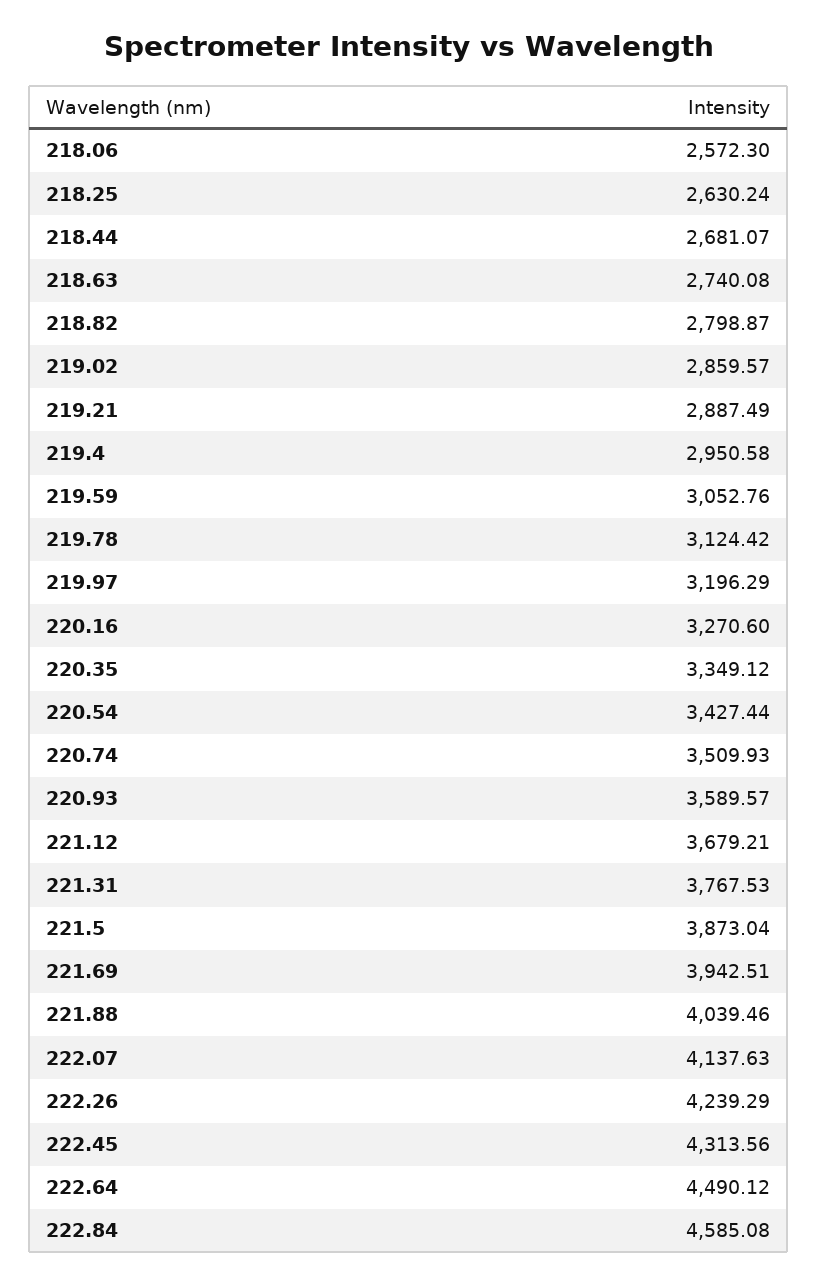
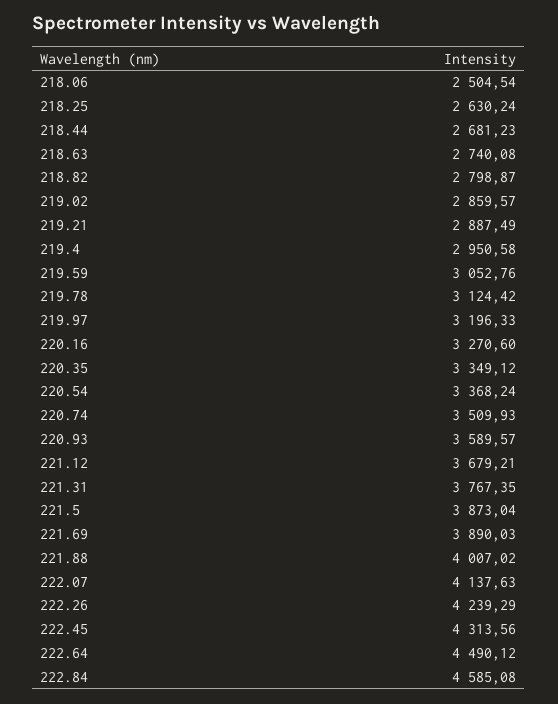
  {
-   "218.06": 2572.3,
+   "218.06": 2504.54,
    "218.25": 2630.24,
-   "218.44": 2681.07,
+   "218.44": 2681.23,
    "218.63": 2740.08,
    "218.82": 2798.87,
    "219.02": 2859.57,
    "219.21": 2887.49,
    "219.4": 2950.58,
    "219.59": 3052.76,
    "219.78": 3124.42,
-   "219.97": 3196.29,
+   "219.97": 3196.33,
    "220.16": 3270.6,
    "220.35": 3349.12,
-   "220.54": 3427.44,
+   "220.54": 3368.24,
    "220.74": 3509.93,
    "220.93": 3589.57,
    "221.12": 3679.21,
-   "221.31": 3767.53,
+   "221.31": 3767.35,
    "221.5": 3873.04,
-   "221.69": 3942.51,
+   "221.69": 3890.03,
-   "221.88": 4039.46,
+   "221.88": 4007.02,
    "222.07": 4137.63,
    "222.26": 4239.29,
    "222.45": 4313.56,
    "222.64": 4490.12,
    "222.84": 4585.08
  }

